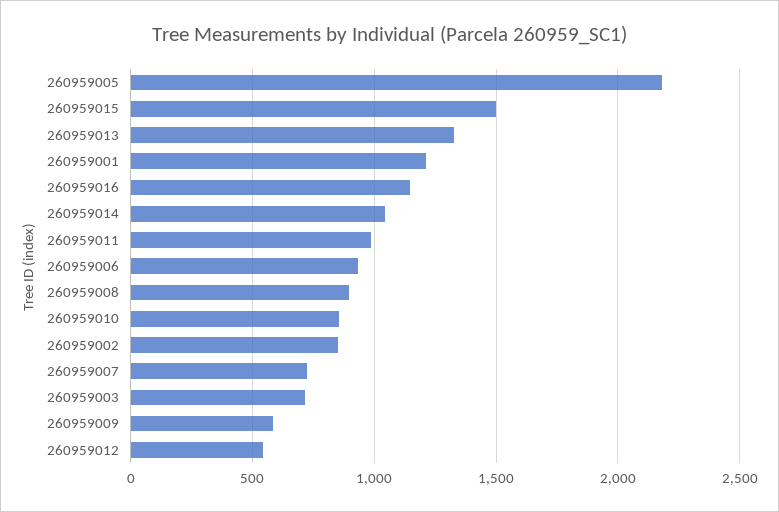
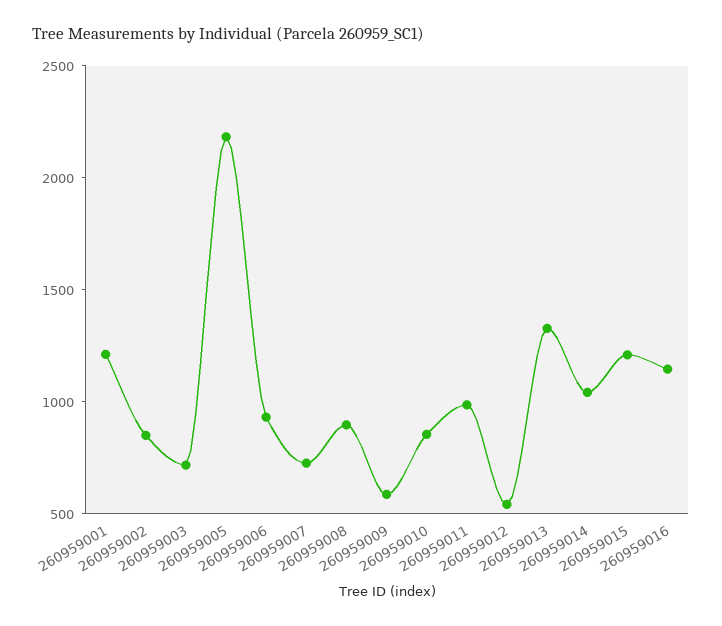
  {
    "260959005": 2200,
-   "260959015": 1500,
+   "260959015": 1200,
    "260959013": 1350,
    "260959001": 1200,
    "260959016": 1150,
    "260959014": 1050,
    "260959011": 1000,
    "260959006": 950,
    "260959008": 900,
    "260959010": 850,
    "260959002": 850,
    "260959007": 750,
    "260959003": 700,
    "260959009": 600,
    "260959012": 550
  }

